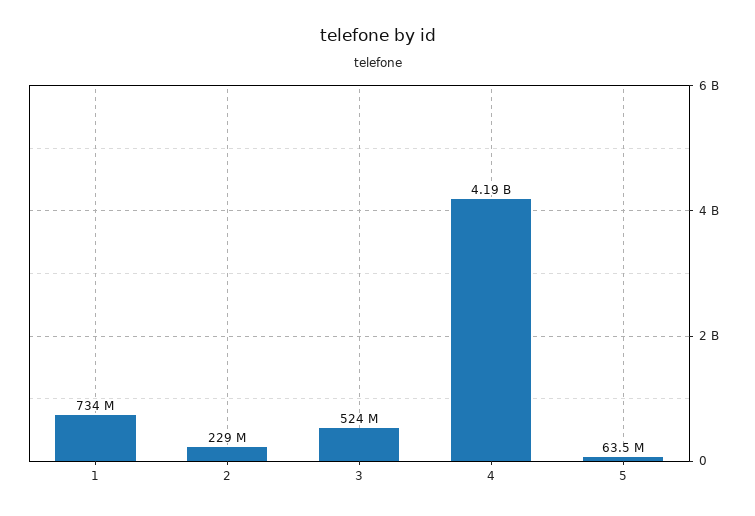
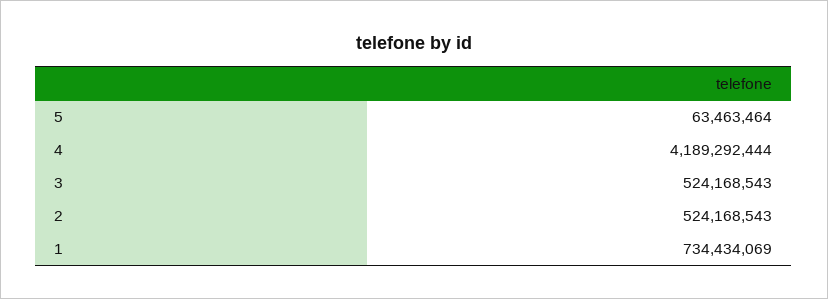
  {
    "1": 734434069,
-   "2": 229000000,
+   "2": 524168543,
    "3": 524168543,
    "4": 4189292444,
    "5": 63463464
  }

